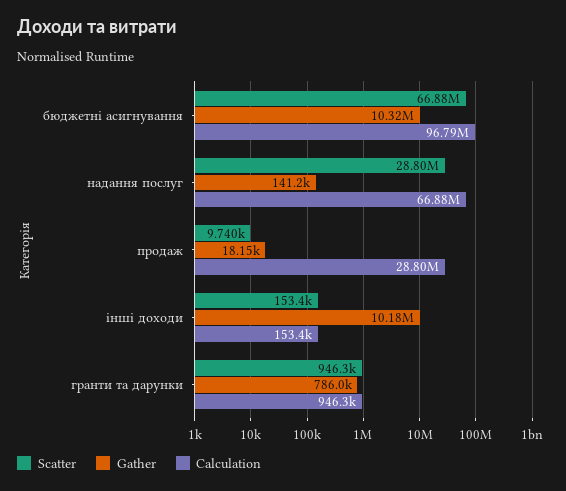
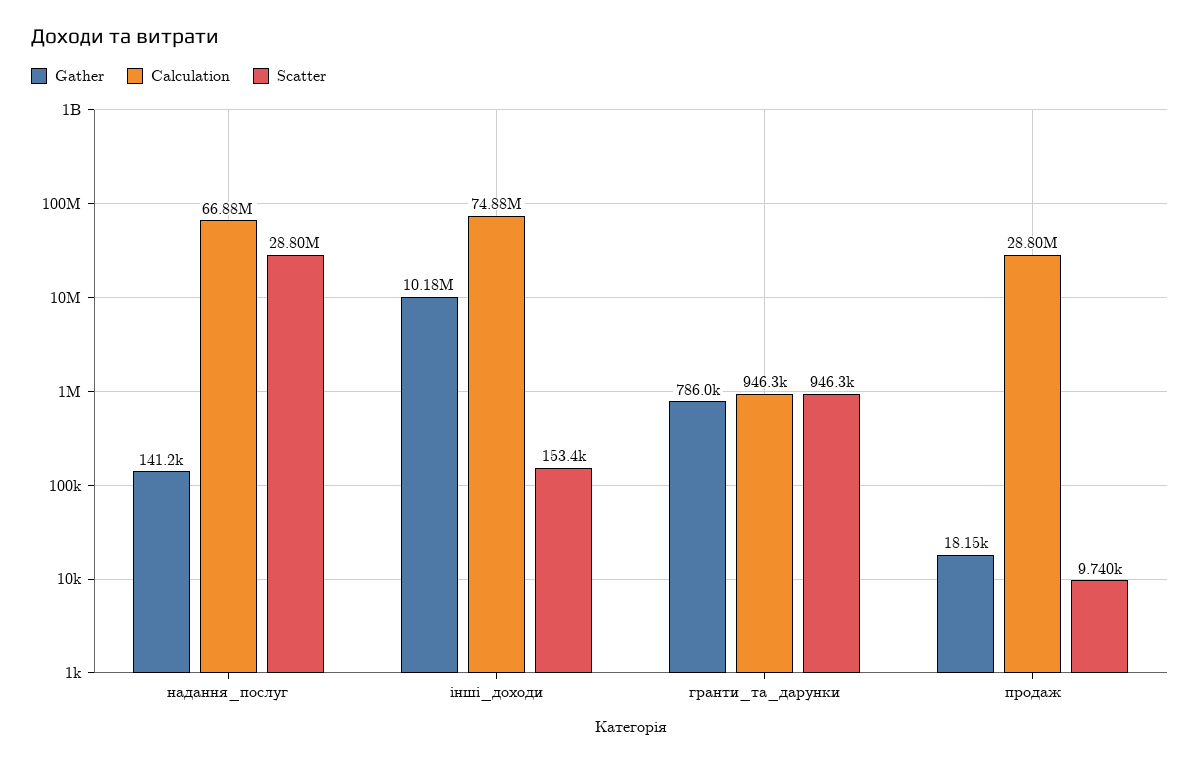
  {
    "Scatter": {
-     "бюджетні асигнування": 66880000,
      "надання послуг": 28800000,
      "продаж": 9740,
      "інші доходи": 153400,
      "гранти та дарунки": 946300
    },
    "Gather": {
-     "бюджетні асигнування": 10320000,
      "надання послуг": 141200,
      "продаж": 18150,
      "інші доходи": 10180000,
      "гранти та дарунки": 786000
    },
    "Calculation": {
-     "бюджетні асигнування": 96790000,
      "надання послуг": 66880000,
      "продаж": 28800000,
-     "інші доходи": 153400,
+     "інші доходи": 74880000,
      "гранти та дарунки": 946300
    }
  }

